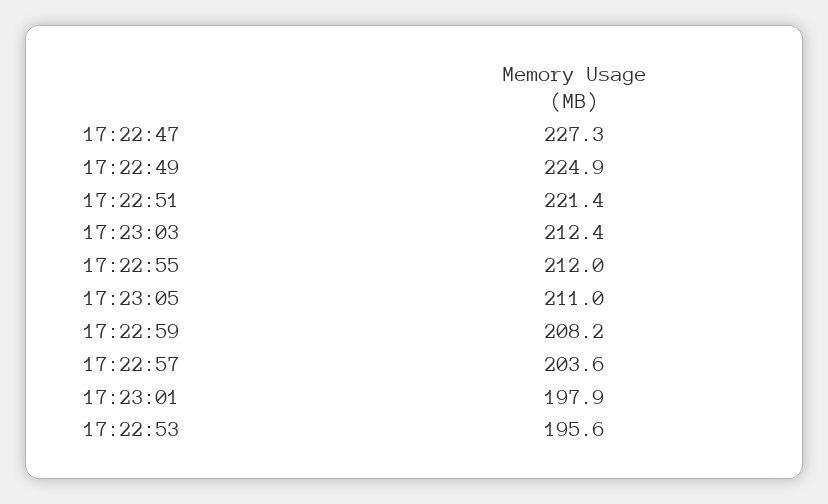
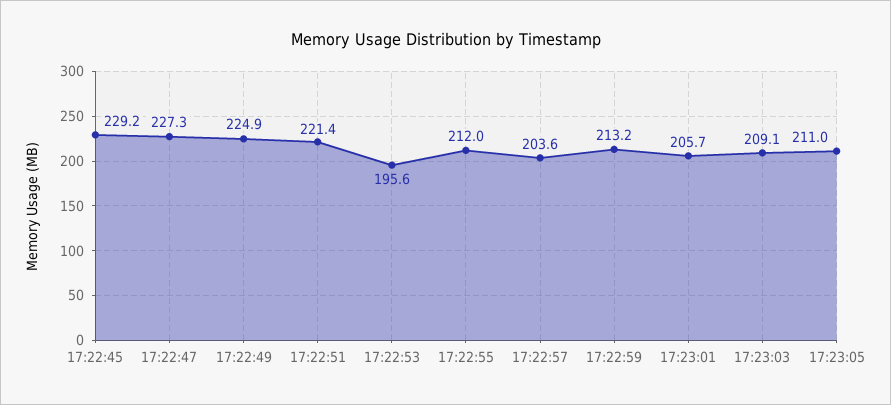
  {
    "17:22:47": 227.3,
    "17:22:49": 224.9,
    "17:22:51": 221.4,
-   "17:23:03": 212.4,
+   "17:23:03": 209.1,
    "17:22:55": 212,
    "17:23:05": 211,
-   "17:22:59": 208.2,
+   "17:22:59": 213.2,
    "17:22:57": 203.6,
-   "17:23:01": 197.9,
+   "17:23:01": 205.7,
-   "17:22:53": 195.6
+   "17:22:53": 195.6,
+   "17:22:45": 229.2
  }

